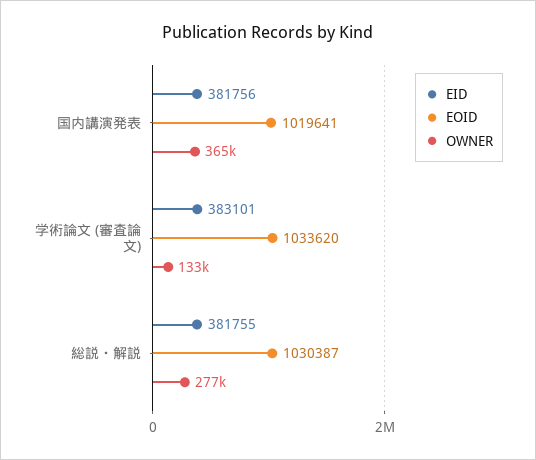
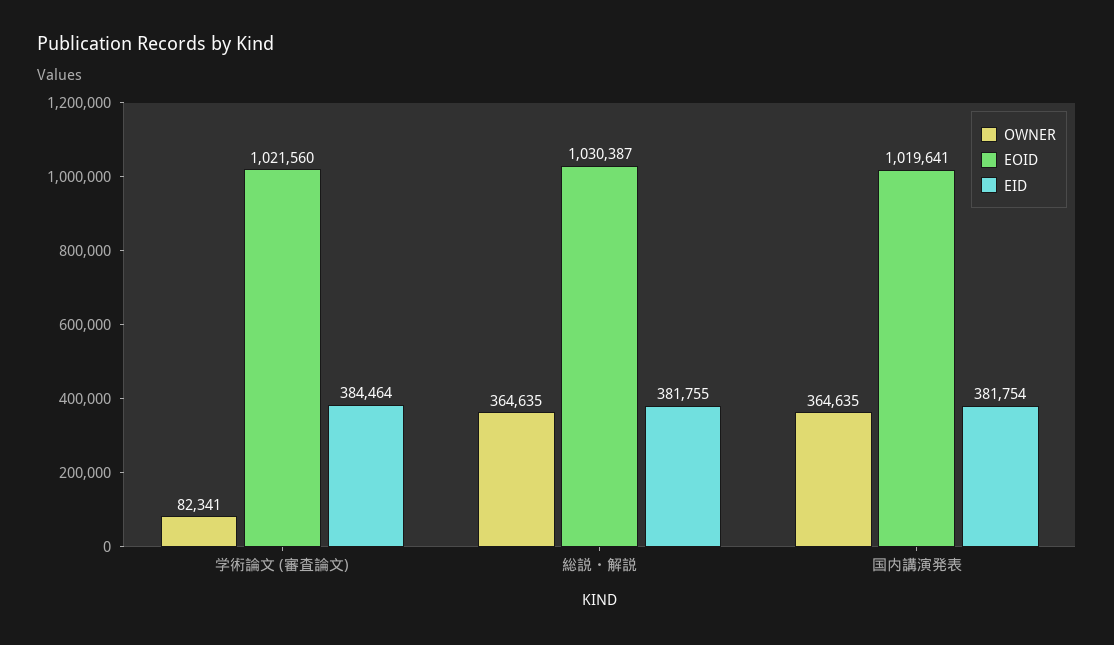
  {
    "EID": {
-     "国内講演発表": 381756,
+     "国内講演発表": 381754,
-     "学術論文 (審査論文)": 383101,
+     "学術論文 (審査論文)": 384464,
      "総説・解説": 381755
    },
    "EOID": {
      "国内講演発表": 1019641,
-     "学術論文 (審査論文)": 1033620,
+     "学術論文 (審査論文)": 1021560,
      "総説・解説": 1030387
    },
    "OWNER": {
      "国内講演発表": 364635,
-     "学術論文 (審査論文)": 133000,
+     "学術論文 (審査論文)": 82341,
-     "総説・解説": 277000
+     "総説・解説": 364635
    }
  }

